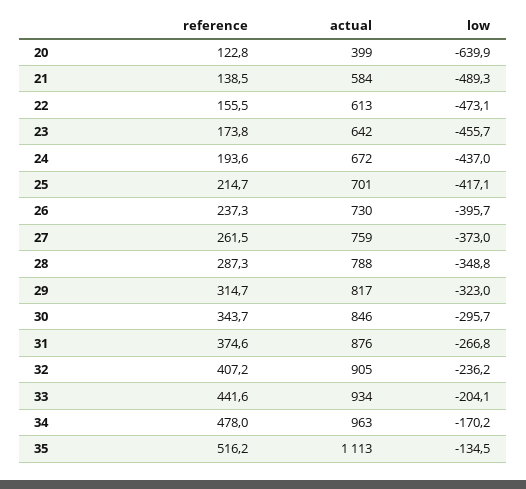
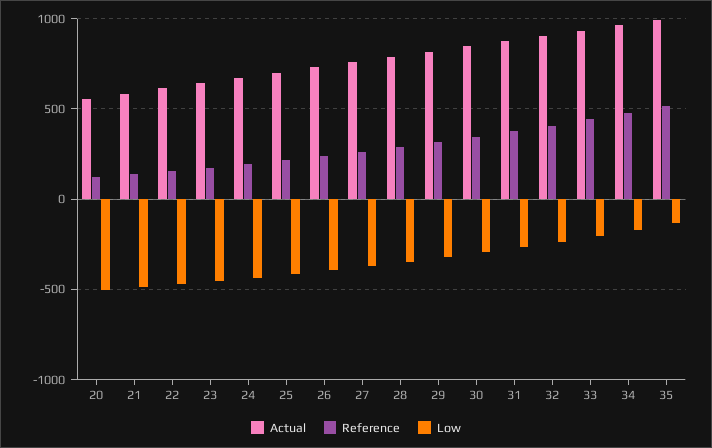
  {
    "reference": {
      "20": 122.8,
      "21": 138.5,
      "22": 155.5,
      "23": 173.8,
      "24": 193.6,
      "25": 214.7,
      "26": 237.3,
      "27": 261.5,
      "28": 287.3,
      "29": 314.7,
      "30": 343.7,
      "31": 374.6,
      "32": 407.2,
      "33": 441.6,
      "34": 478,
      "35": 516.2
    },
    "actual": {
-     "20": 399,
+     "20": 550,
      "21": 584,
      "22": 613,
      "23": 642,
      "24": 672,
      "25": 701,
      "26": 730,
      "27": 759,
      "28": 788,
      "29": 817,
      "30": 846,
      "31": 876,
      "32": 905,
      "33": 934,
      "34": 963,
-     "35": 1113
+     "35": 1000
    },
    "low": {
-     "20": -639.9,
+     "20": -500,
      "21": -489.3,
      "22": -473.1,
      "23": -455.7,
      "24": -437,
      "25": -417.1,
      "26": -395.7,
      "27": -373,
      "28": -348.8,
      "29": -323,
      "30": -295.7,
      "31": -266.8,
      "32": -236.2,
      "33": -204.1,
      "34": -170.2,
      "35": -134.5
    }
  }

